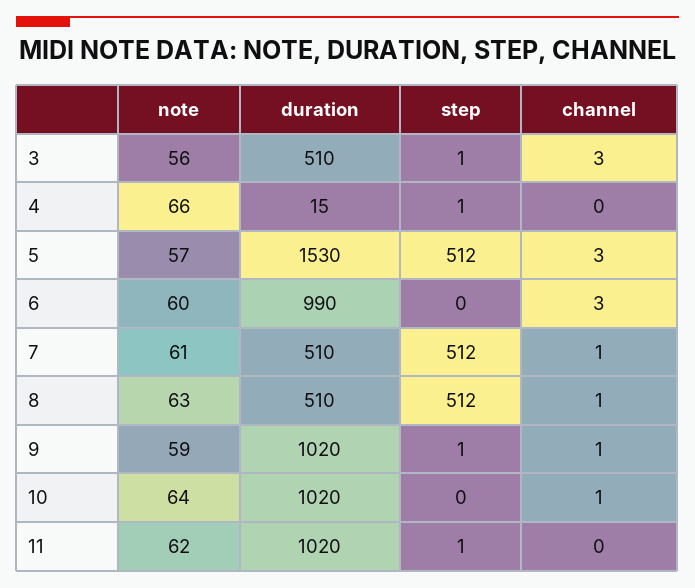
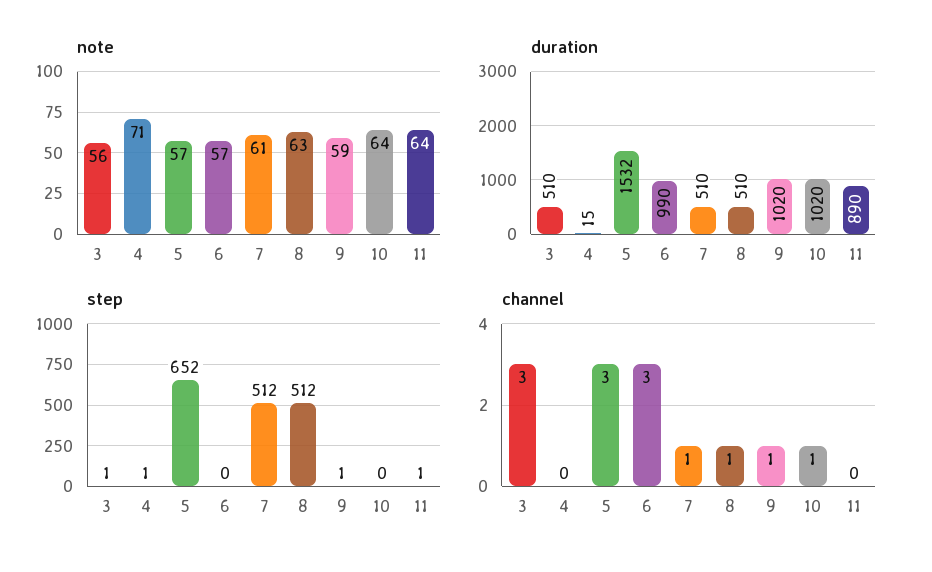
  {
    "note": {
      "3": 56,
-     "4": 66,
+     "4": 71,
      "5": 57,
-     "6": 60,
+     "6": 57,
      "7": 61,
      "8": 63,
      "9": 59,
      "10": 64,
-     "11": 62
+     "11": 64
    },
    "duration": {
      "3": 510,
      "4": 15,
-     "5": 1530,
+     "5": 1532,
      "6": 990,
      "7": 510,
      "8": 510,
      "9": 1020,
      "10": 1020,
-     "11": 1020
+     "11": 890
    },
    "step": {
      "3": 1,
      "4": 1,
-     "5": 512,
+     "5": 652,
      "6": 0,
      "7": 512,
      "8": 512,
      "9": 1,
      "10": 0,
      "11": 1
    },
    "channel": {
      "3": 3,
      "4": 0,
      "5": 3,
      "6": 3,
      "7": 1,
      "8": 1,
      "9": 1,
      "10": 1,
      "11": 0
    }
  }

